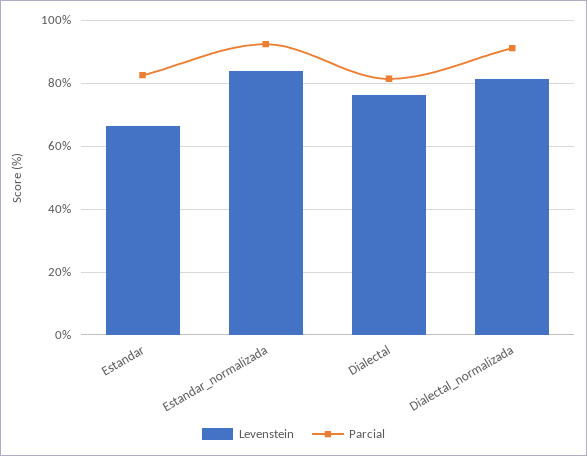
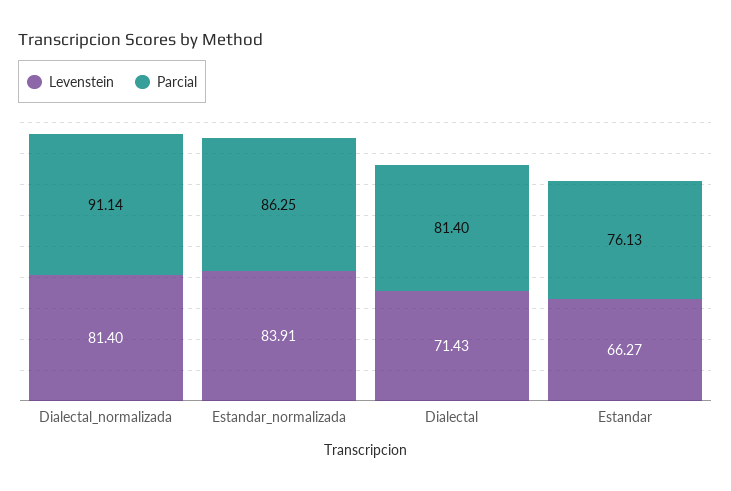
  {
    "Levenstein": {
      "Estandar": 66.27,
      "Estandar_normalizada": 83.91,
-     "Dialectal": 76,
+     "Dialectal": 71.43,
      "Dialectal_normalizada": 81.4
    },
    "Parcial": {
-     "Estandar": 82,
+     "Estandar": 76.13,
-     "Estandar_normalizada": 92,
+     "Estandar_normalizada": 86.25,
      "Dialectal": 81.4,
      "Dialectal_normalizada": 91.14
    }
  }

